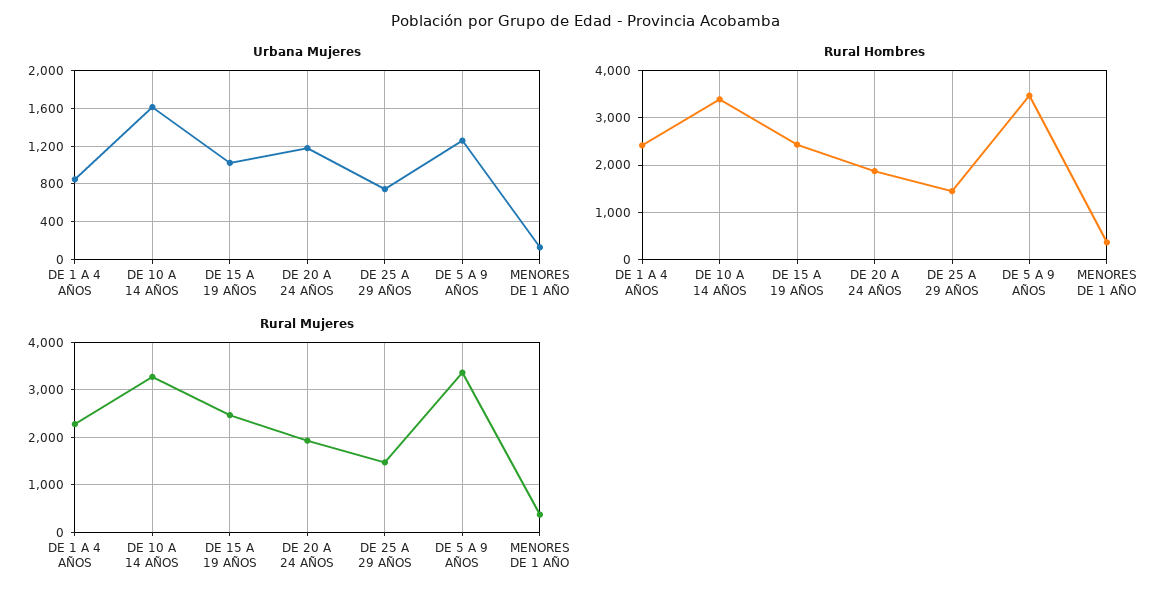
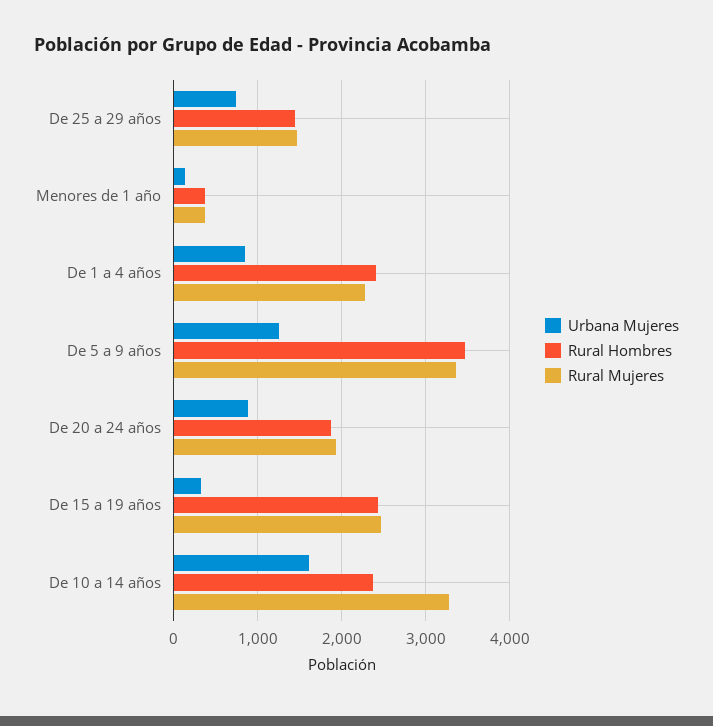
  {
    "Urbana Mujeres": {
      "DE 1 A 4 AÑOS": 800,
      "DE 10 A 14 AÑOS": 1600,
-     "DE 15 A 19 AÑOS": 1000,
+     "DE 15 A 19 AÑOS": 300,
-     "DE 20 A 24 AÑOS": 1200,
+     "DE 20 A 24 AÑOS": 900,
      "DE 25 A 29 AÑOS": 700,
      "DE 5 A 9 AÑOS": 1300,
      "MENORES DE 1 AÑO": 100
    },
    "Rural Hombres": {
      "DE 1 A 4 AÑOS": 2400,
-     "DE 10 A 14 AÑOS": 3400,
+     "DE 10 A 14 AÑOS": 2400,
      "DE 15 A 19 AÑOS": 2400,
      "DE 20 A 24 AÑOS": 1900,
      "DE 25 A 29 AÑOS": 1400,
      "DE 5 A 9 AÑOS": 3500,
      "MENORES DE 1 AÑO": 400
    },
    "Rural Mujeres": {
      "DE 1 A 4 AÑOS": 2300,
      "DE 10 A 14 AÑOS": 3300,
      "DE 15 A 19 AÑOS": 2500,
      "DE 20 A 24 AÑOS": 1900,
      "DE 25 A 29 AÑOS": 1500,
      "DE 5 A 9 AÑOS": 3400,
      "MENORES DE 1 AÑO": 400
    }
  }

